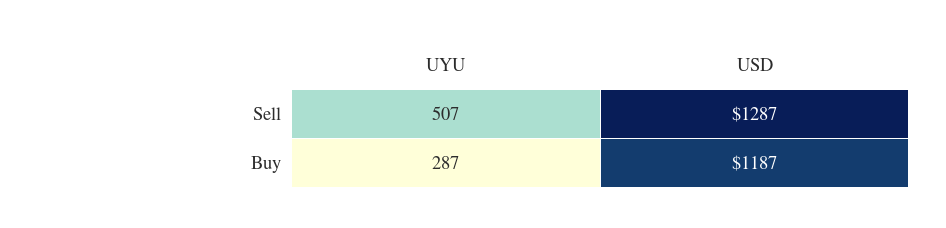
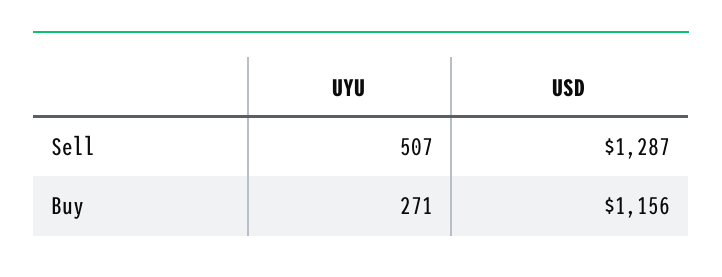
  {
    "UYU": {
      "Sell": 507,
-     "Buy": 287
+     "Buy": 271
    },
    "USD": {
      "Sell": 1287,
-     "Buy": 1187
+     "Buy": 1156
    }
  }

